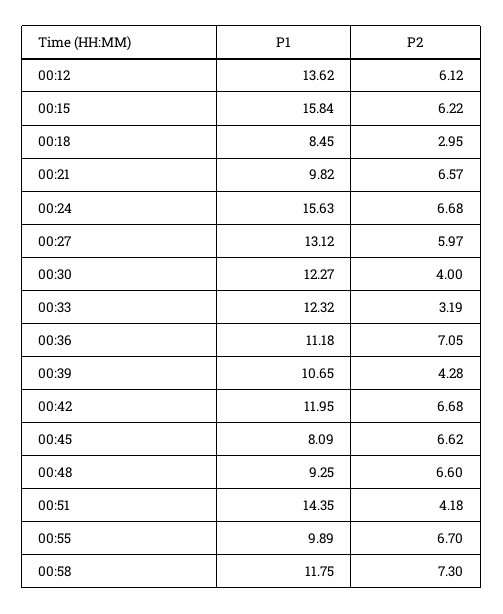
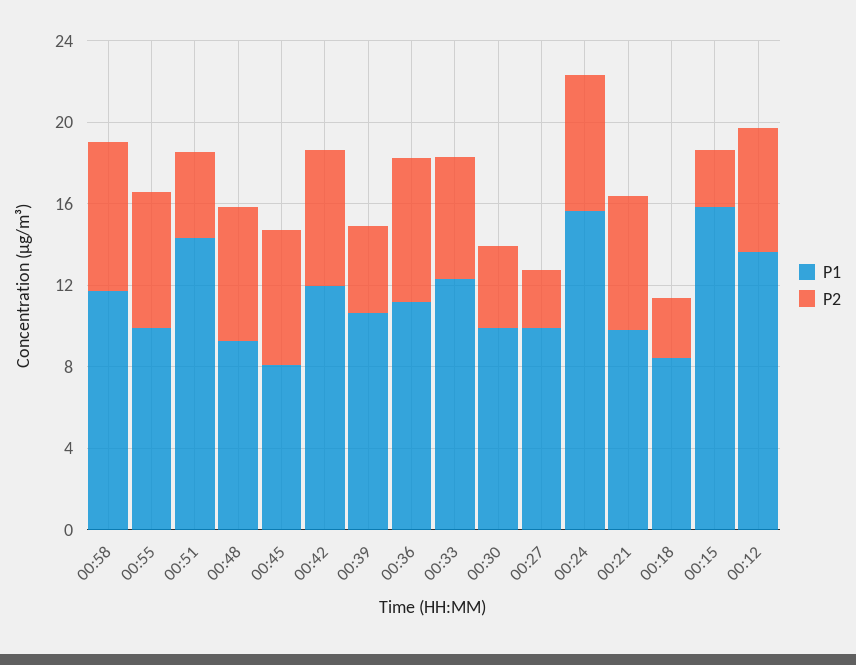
  {
    "P1": {
      "00:12": 13.62,
      "00:15": 15.84,
      "00:18": 8.45,
      "00:21": 9.82,
      "00:24": 15.63,
-     "00:27": 13.12,
+     "00:27": 10,
-     "00:30": 12.27,
+     "00:30": 10,
      "00:33": 12.32,
      "00:36": 11.18,
      "00:39": 10.65,
      "00:42": 11.95,
      "00:45": 8.09,
      "00:48": 9.25,
      "00:51": 14.35,
      "00:55": 9.89,
      "00:58": 11.75
    },
    "P2": {
      "00:12": 6.12,
-     "00:15": 6.22,
+     "00:15": 3,
      "00:18": 2.95,
      "00:21": 6.57,
      "00:24": 6.68,
-     "00:27": 5.97,
+     "00:27": 3,
      "00:30": 4,
-     "00:33": 3.19,
+     "00:33": 6,
      "00:36": 7.05,
      "00:39": 4.28,
      "00:42": 6.68,
      "00:45": 6.62,
      "00:48": 6.6,
      "00:51": 4.18,
      "00:55": 6.7,
      "00:58": 7.3
    }
  }

